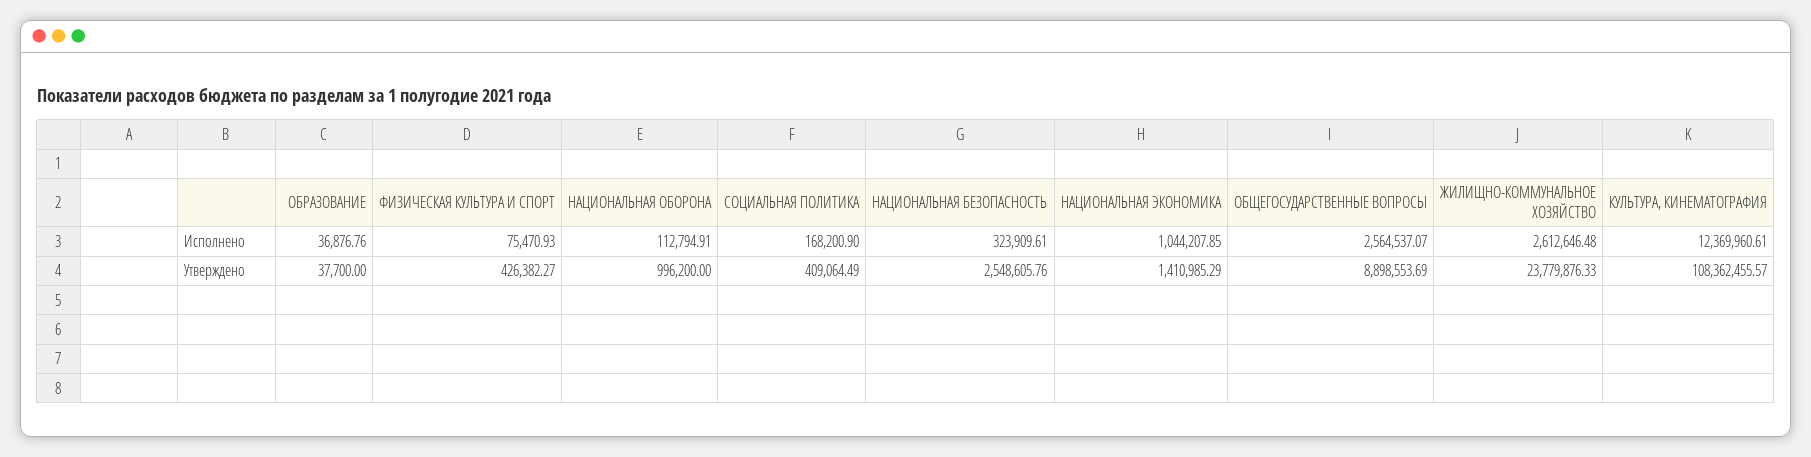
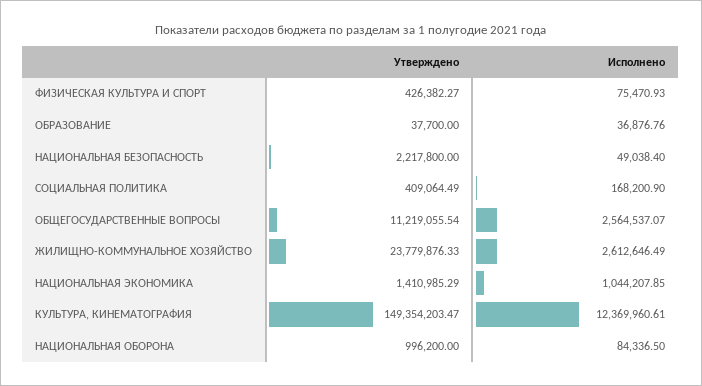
  {
    "ОБРАЗОВАНИЕ": {
      "Исполнено": 36876.76,
      "Утверждено": 37700
    },
    "ФИЗИЧЕСКАЯ КУЛЬТУРА И СПОРТ": {
      "Исполнено": 75470.93,
      "Утверждено": 426382.27
    },
    "НАЦИОНАЛЬНАЯ ОБОРОНА": {
-     "Исполнено": 112794.91,
+     "Исполнено": 84336.5,
      "Утверждено": 996200
    },
    "СОЦИАЛЬНАЯ ПОЛИТИКА": {
      "Исполнено": 168200.9,
      "Утверждено": 409064.49
    },
    "НАЦИОНАЛЬНАЯ БЕЗОПАСНОСТЬ": {
-     "Исполнено": 323909.61,
+     "Исполнено": 49038.4,
-     "Утверждено": 2548605.76
+     "Утверждено": 2217800
    },
    "НАЦИОНАЛЬНАЯ ЭКОНОМИКА": {
      "Исполнено": 1044207.85,
      "Утверждено": 1410985.29
    },
    "ОБЩЕГОСУДАРСТВЕННЫЕ ВОПРОСЫ": {
      "Исполнено": 2564537.07,
-     "Утверждено": 8898553.69
+     "Утверждено": 11219055.54
    },
    "ЖИЛИЩНО-КОММУНАЛЬНОЕ ХОЗЯЙСТВО": {
-     "Исполнено": 2612646.48,
+     "Исполнено": 2612646.49,
      "Утверждено": 23779876.33
    },
    "КУЛЬТУРА, КИНЕМАТОГРАФИЯ": {
      "Исполнено": 12369960.61,
-     "Утверждено": 108362455.57
+     "Утверждено": 149354203.47
    }
  }

